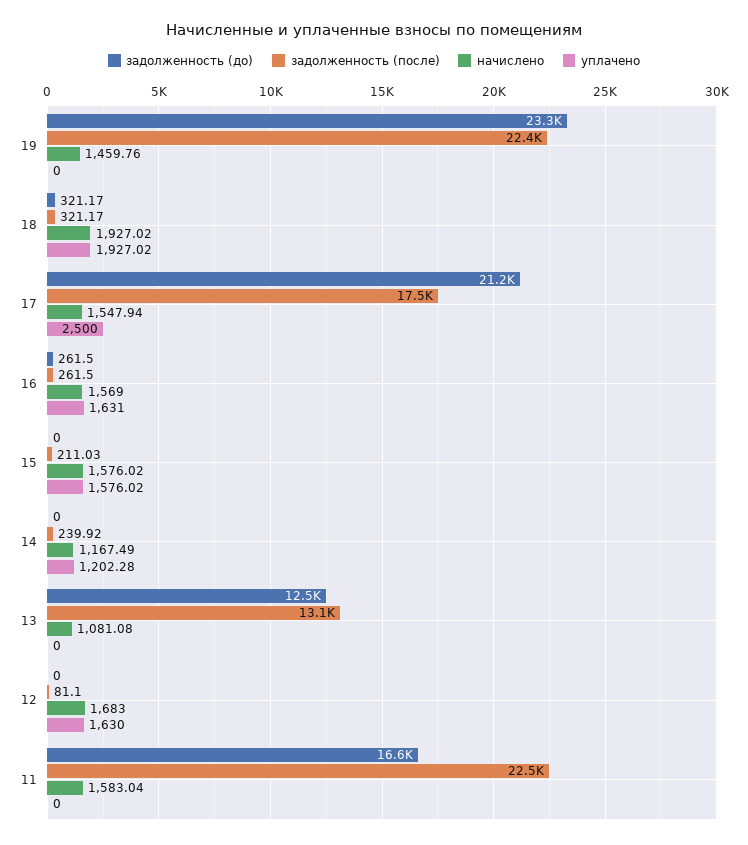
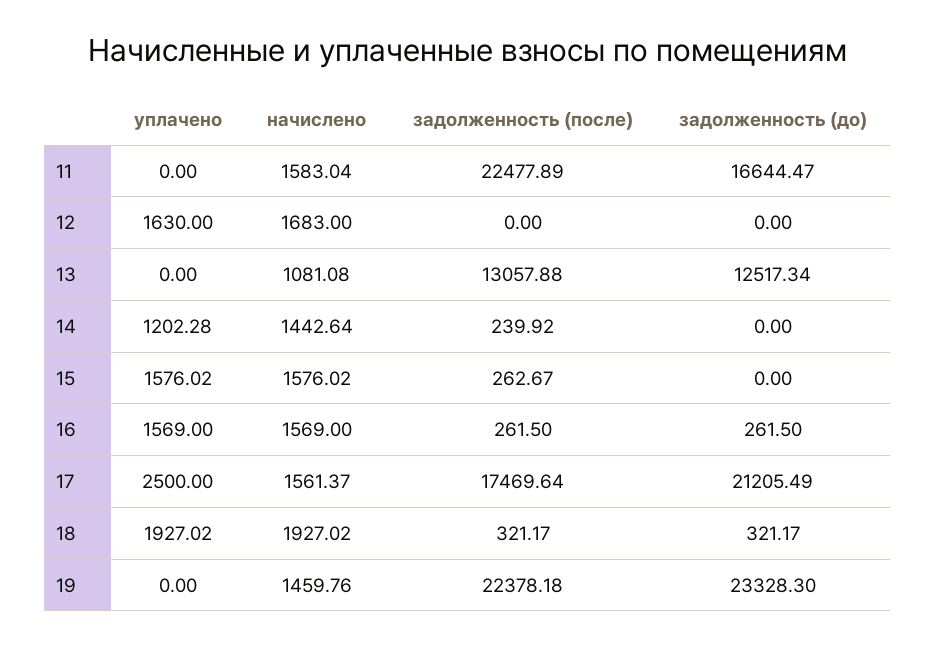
  {
    "задолженность (до)": {
      "19": 23328.3,
      "18": 321.17,
      "17": 21205.49,
      "16": 261.5,
      "15": 0,
      "14": 0,
      "13": 12517.34,
      "12": 0,
      "11": 16644.47
    },
    "задолженность (после)": {
      "19": 22378.18,
      "18": 321.17,
      "17": 17469.64,
      "16": 261.5,
-     "15": 211.03,
+     "15": 262.67,
      "14": 239.92,
      "13": 13057.88,
-     "12": 81.1,
+     "12": 0,
      "11": 22477.89
    },
    "начислено": {
      "19": 1459.76,
      "18": 1927.02,
-     "17": 1547.94,
+     "17": 1561.37,
      "16": 1569,
      "15": 1576.02,
-     "14": 1167.49,
+     "14": 1442.64,
      "13": 1081.08,
      "12": 1683,
      "11": 1583.04
    },
    "уплачено": {
      "19": 0,
      "18": 1927.02,
      "17": 2500,
-     "16": 1631,
+     "16": 1569,
      "15": 1576.02,
      "14": 1202.28,
      "13": 0,
      "12": 1630,
      "11": 0
    }
  }

